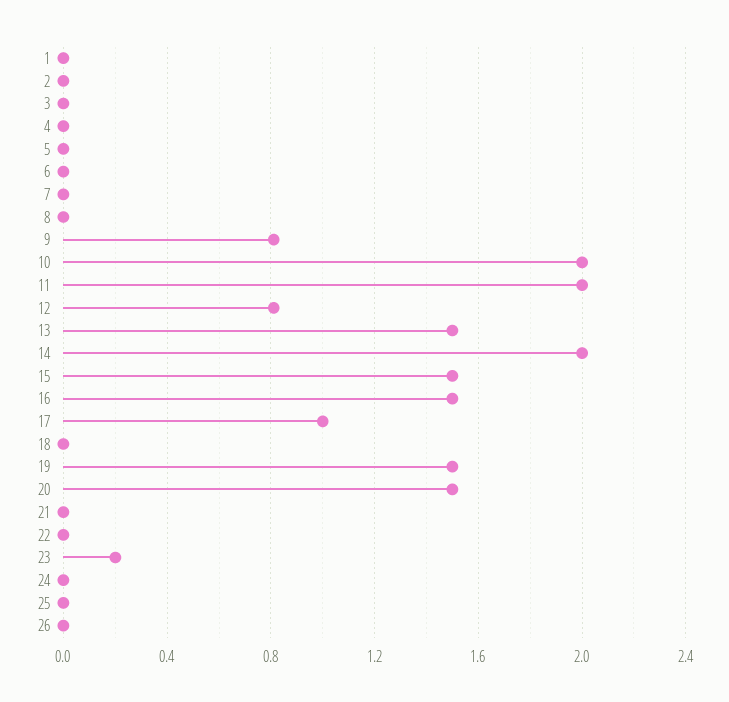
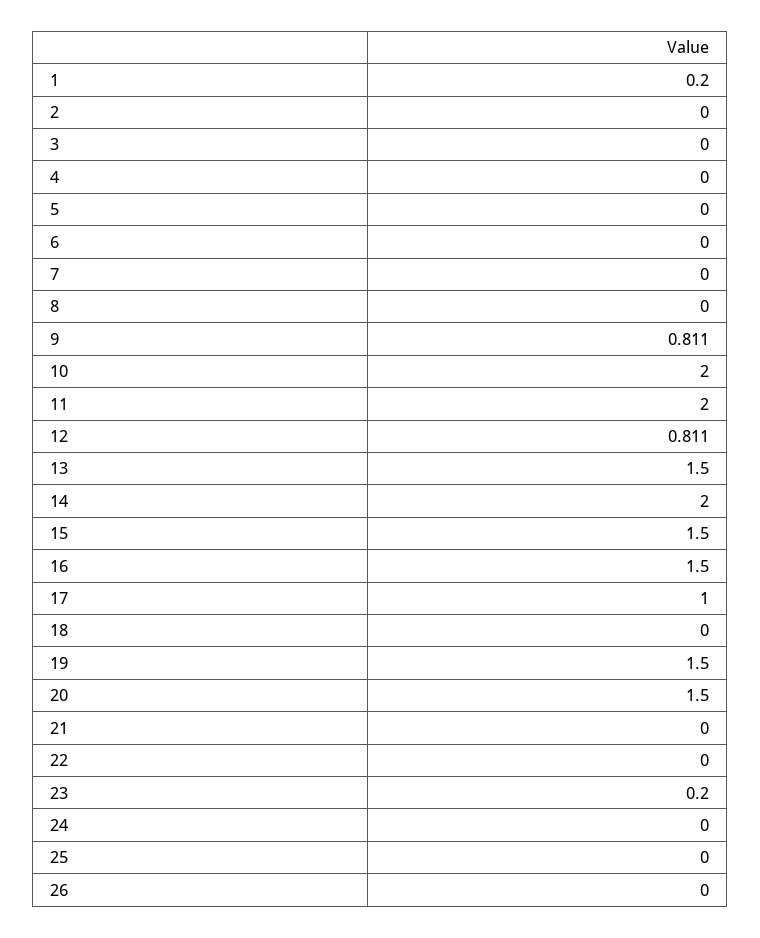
  {
-   "1": 0,
+   "1": 0.2,
    "2": 0,
    "3": 0,
    "4": 0,
    "5": 0,
    "6": 0,
    "7": 0,
    "8": 0,
    "9": 0.811,
    "10": 2,
    "11": 2,
    "12": 0.811,
    "13": 1.5,
    "14": 2,
    "15": 1.5,
    "16": 1.5,
    "17": 1,
    "18": 0,
    "19": 1.5,
    "20": 1.5,
    "21": 0,
    "22": 0,
    "23": 0.2,
    "24": 0,
    "25": 0,
    "26": 0
  }

